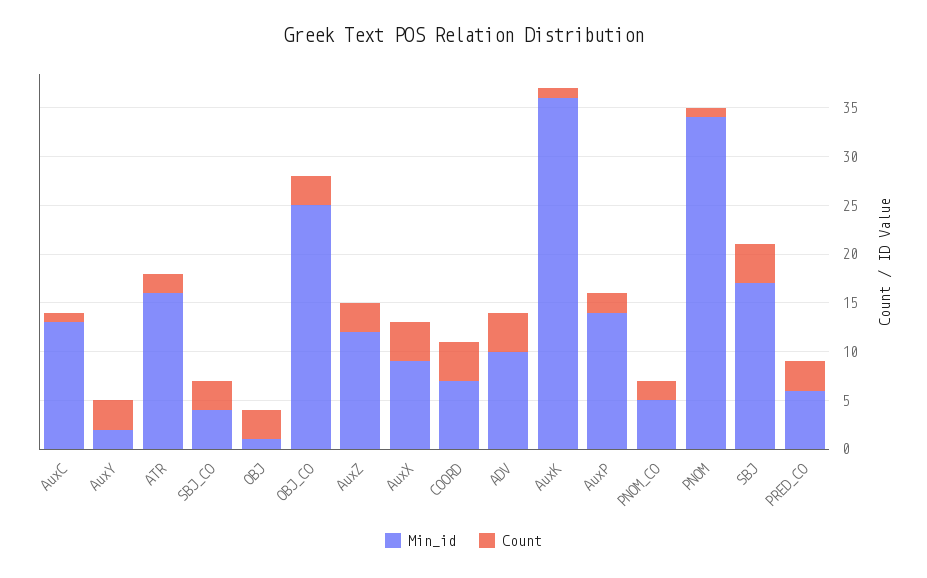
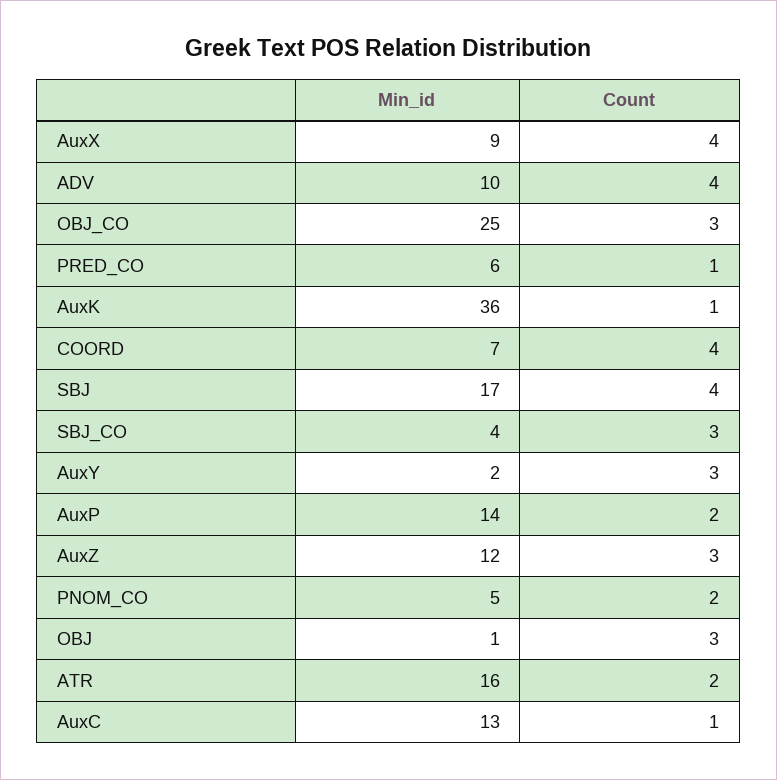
  {
    "Min_id": {
      "AuxC": 13,
      "AuxY": 2,
      "ATR": 16,
      "SBJ_CO": 4,
      "OBJ": 1,
      "OBJ_CO": 25,
      "AuxZ": 12,
      "AuxX": 9,
      "COORD": 7,
      "ADV": 10,
      "AuxK": 36,
      "AuxP": 14,
      "PNOM_CO": 5,
-     "PNOM": 34,
      "SBJ": 17,
      "PRED_CO": 6
    },
    "Count": {
      "AuxC": 1,
      "AuxY": 3,
      "ATR": 2,
      "SBJ_CO": 3,
      "OBJ": 3,
      "OBJ_CO": 3,
      "AuxZ": 3,
      "AuxX": 4,
      "COORD": 4,
      "ADV": 4,
      "AuxK": 1,
      "AuxP": 2,
      "PNOM_CO": 2,
-     "PNOM": 1,
      "SBJ": 4,
-     "PRED_CO": 3
+     "PRED_CO": 1
    }
  }

